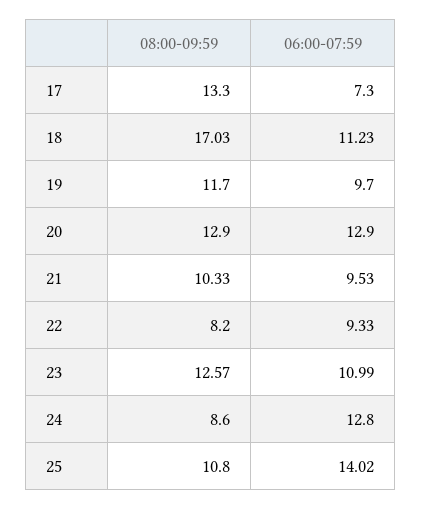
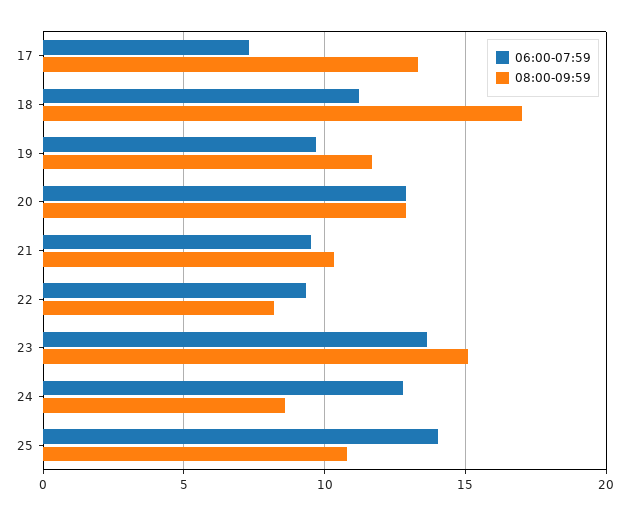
  {
    "08:00-09:59": {
      "17": 13.3,
      "18": 17.03,
      "19": 11.7,
      "20": 12.9,
      "21": 10.33,
      "22": 8.2,
-     "23": 12.57,
+     "23": 15,
      "24": 8.6,
      "25": 10.8
    },
    "06:00-07:59": {
      "17": 7.3,
      "18": 11.23,
      "19": 9.7,
      "20": 12.9,
      "21": 9.53,
      "22": 9.33,
-     "23": 10.99,
+     "23": 13.5,
      "24": 12.8,
      "25": 14.02
    }
  }

